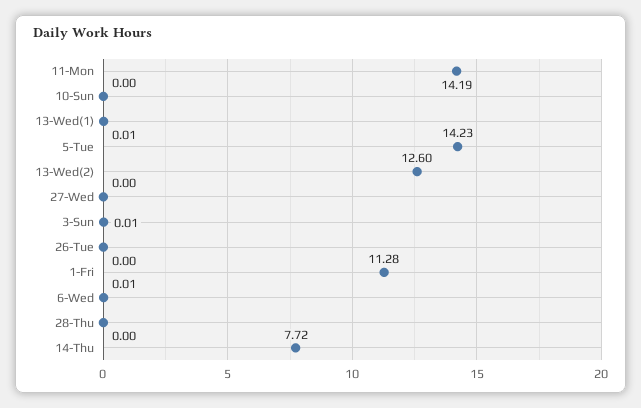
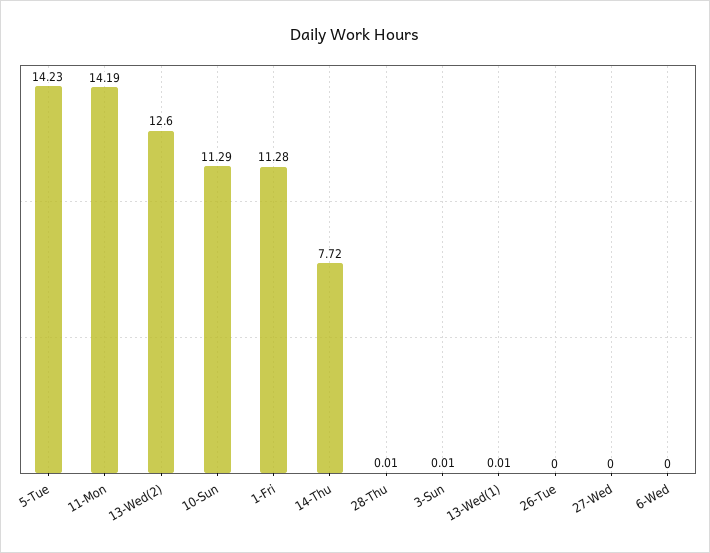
  {
    "11-Mon": 14.19,
-   "10-Sun": 0,
+   "10-Sun": 11.29,
    "13-Wed(1)": 0.01,
    "5-Tue": 14.23,
    "13-Wed(2)": 12.6,
    "27-Wed": 0,
    "3-Sun": 0.01,
    "26-Tue": 0,
    "1-Fri": 11.28,
-   "6-Wed": 0.01,
+   "6-Wed": 0,
-   "28-Thu": 0,
+   "28-Thu": 0.01,
    "14-Thu": 7.72
  }

